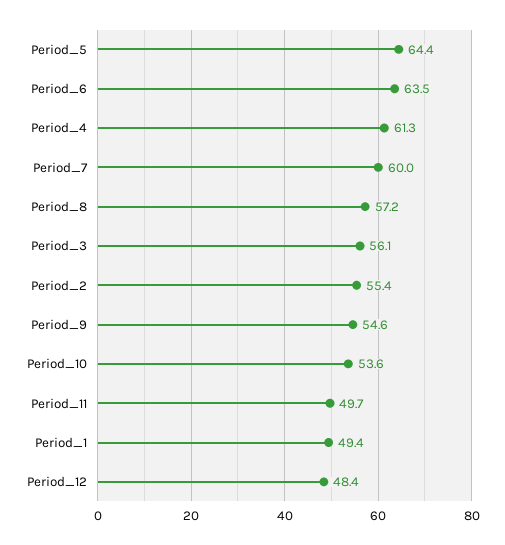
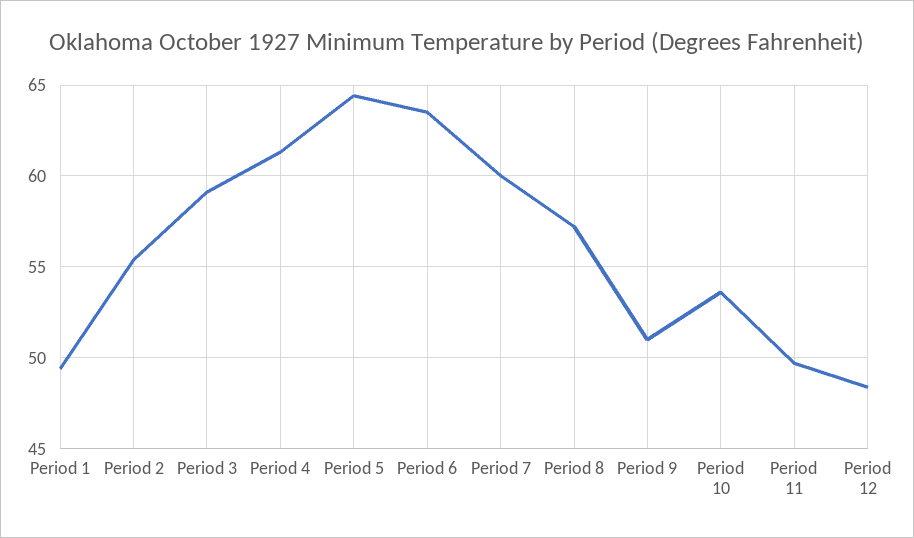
  {
    "Period_5": 64.4,
    "Period_6": 63.5,
    "Period_4": 61.3,
    "Period_7": 60,
    "Period_8": 57.2,
-   "Period_3": 56.1,
+   "Period_3": 59,
    "Period_2": 55.4,
-   "Period_9": 54.6,
+   "Period_9": 51,
    "Period_10": 53.6,
    "Period_11": 49.7,
    "Period_1": 49.4,
    "Period_12": 48.4
  }

